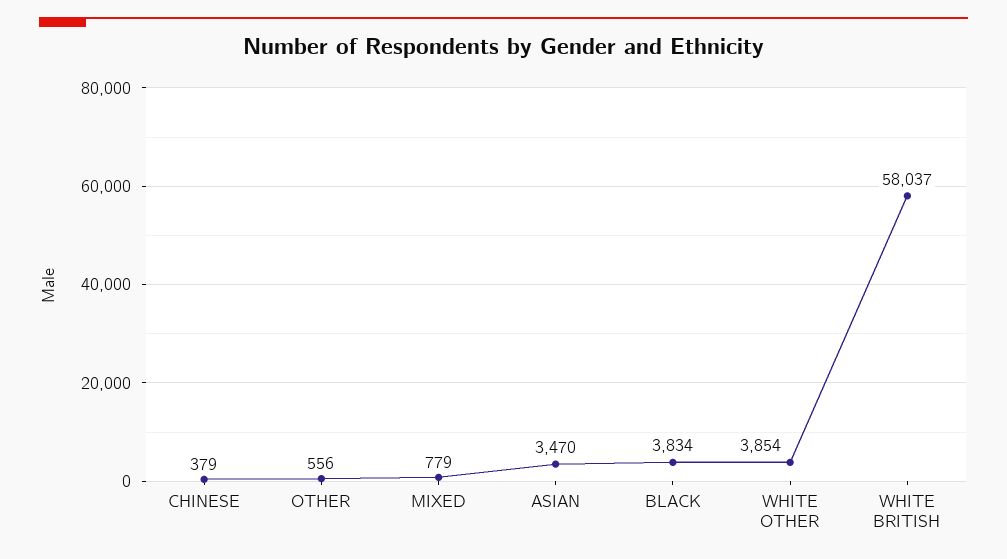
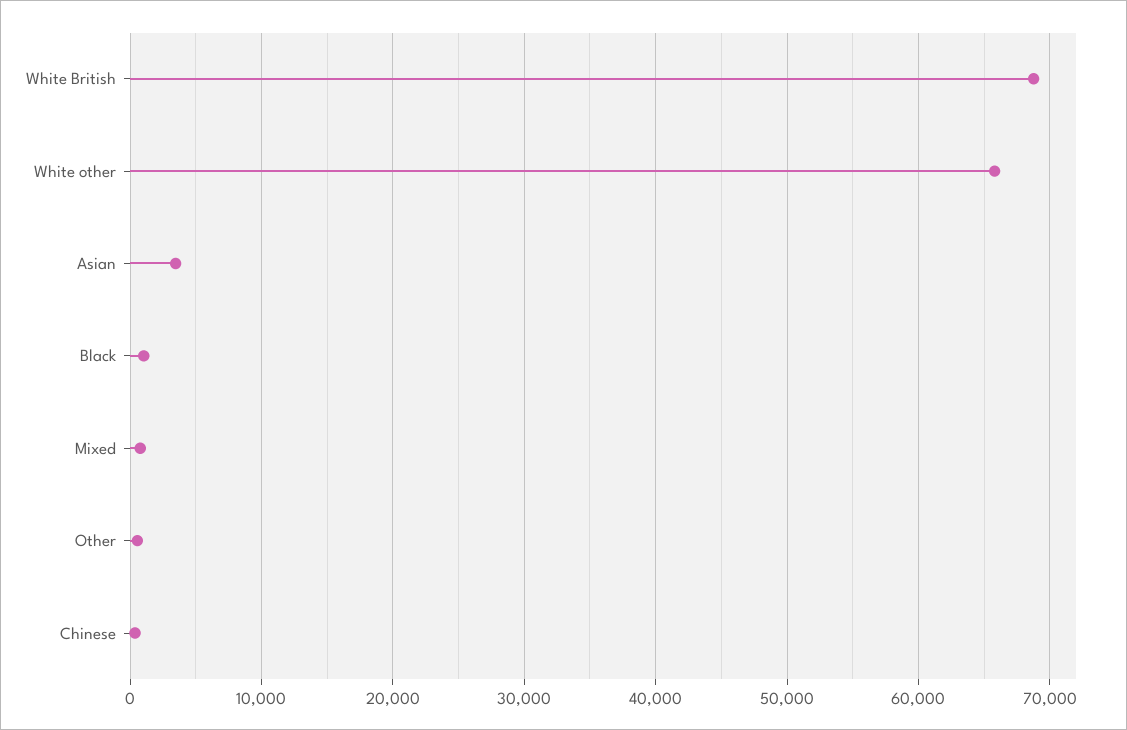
  {
    "CHINESE": 379,
    "OTHER": 556,
    "MIXED": 779,
    "ASIAN": 3470,
-   "BLACK": 3834,
+   "BLACK": 1000,
-   "WHITE OTHER": 3854,
+   "WHITE OTHER": 66000,
-   "WHITE BRITISH": 58037
+   "WHITE BRITISH": 69000
  }

